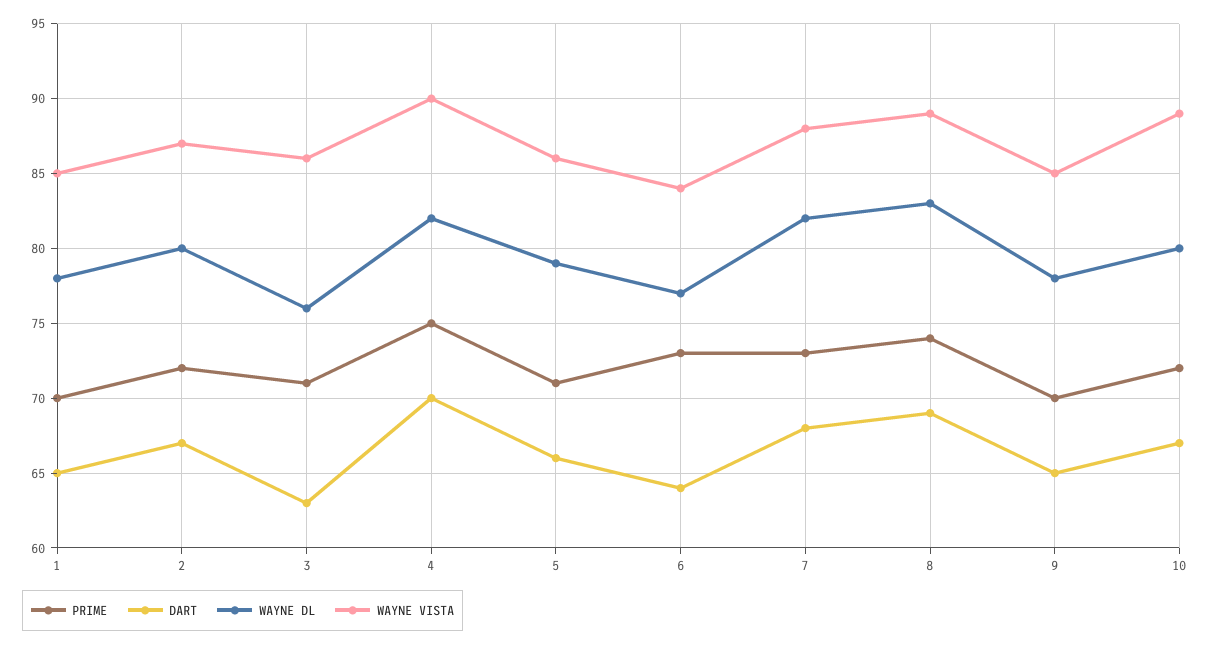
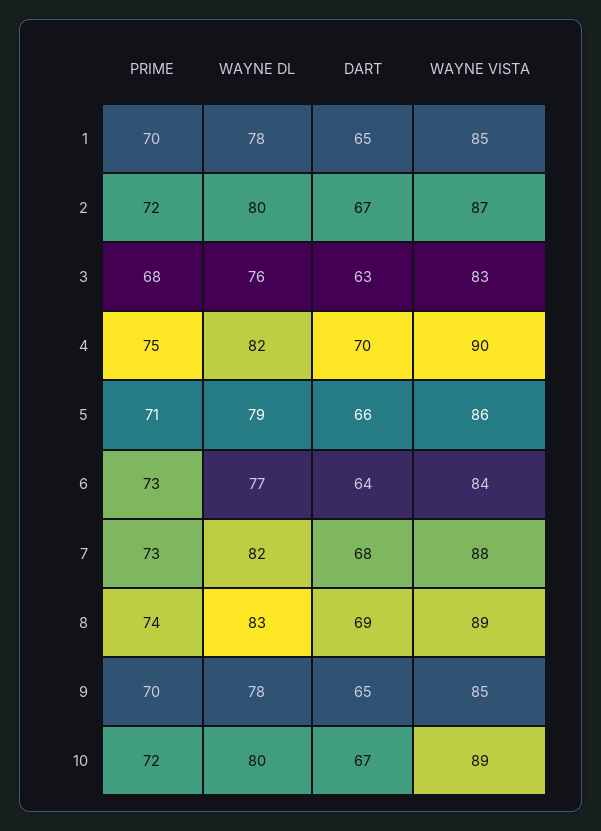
  {
    "PRIME": {
      "1": 70,
      "2": 72,
-     "3": 71,
+     "3": 68,
      "4": 75,
      "5": 71,
      "6": 73,
      "7": 73,
      "8": 74,
      "9": 70,
      "10": 72
    },
    "DART": {
      "1": 65,
      "2": 67,
      "3": 63,
      "4": 70,
      "5": 66,
      "6": 64,
      "7": 68,
      "8": 69,
      "9": 65,
      "10": 67
    },
    "WAYNE DL": {
      "1": 78,
      "2": 80,
      "3": 76,
      "4": 82,
      "5": 79,
      "6": 77,
      "7": 82,
      "8": 83,
      "9": 78,
      "10": 80
    },
    "WAYNE VISTA": {
      "1": 85,
      "2": 87,
-     "3": 86,
+     "3": 83,
      "4": 90,
      "5": 86,
      "6": 84,
      "7": 88,
      "8": 89,
      "9": 85,
      "10": 89
    }
  }

